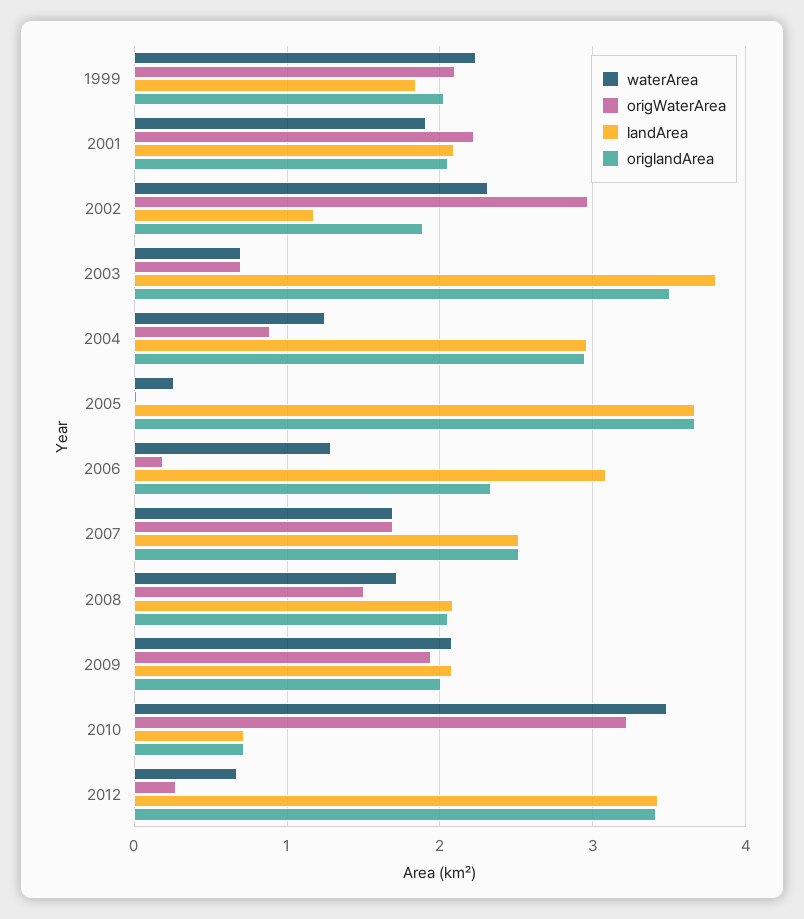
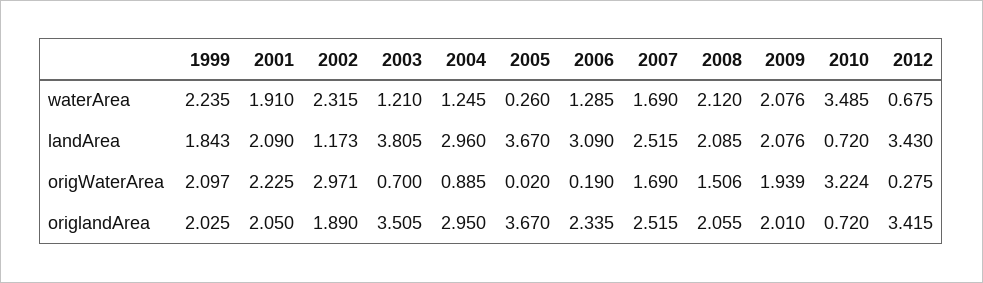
  {
    "waterArea": {
      "1999": 2.235,
      "2001": 1.91,
      "2002": 2.315,
-     "2003": 0.7,
+     "2003": 1.21,
      "2004": 1.245,
      "2005": 0.26,
      "2006": 1.285,
      "2007": 1.69,
-     "2008": 1.7,
+     "2008": 2.12,
      "2009": 2.076,
      "2010": 3.485,
      "2012": 0.675
    },
    "origWaterArea": {
      "1999": 2.097,
      "2001": 2.225,
      "2002": 2.971,
      "2003": 0.7,
      "2004": 0.885,
      "2005": 0.02,
      "2006": 0.19,
      "2007": 1.69,
      "2008": 1.506,
      "2009": 1.939,
      "2010": 3.224,
      "2012": 0.275
    },
    "landArea": {
      "1999": 1.843,
      "2001": 2.09,
      "2002": 1.173,
      "2003": 3.805,
      "2004": 2.96,
      "2005": 3.67,
      "2006": 3.09,
      "2007": 2.515,
      "2008": 2.085,
      "2009": 2.076,
      "2010": 0.72,
      "2012": 3.43
    },
    "origlandArea": {
      "1999": 2.025,
      "2001": 2.05,
      "2002": 1.89,
      "2003": 3.505,
      "2004": 2.95,
      "2005": 3.67,
      "2006": 2.335,
      "2007": 2.515,
      "2008": 2.055,
      "2009": 2.01,
      "2010": 0.72,
      "2012": 3.415
    }
  }

